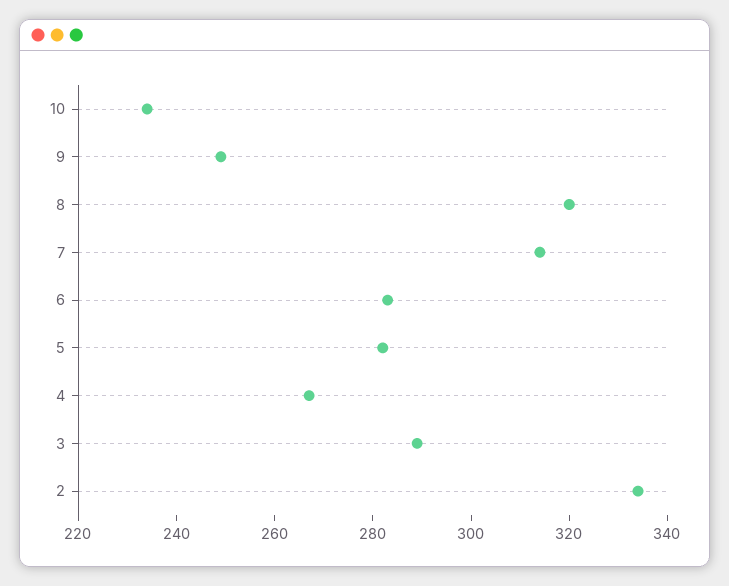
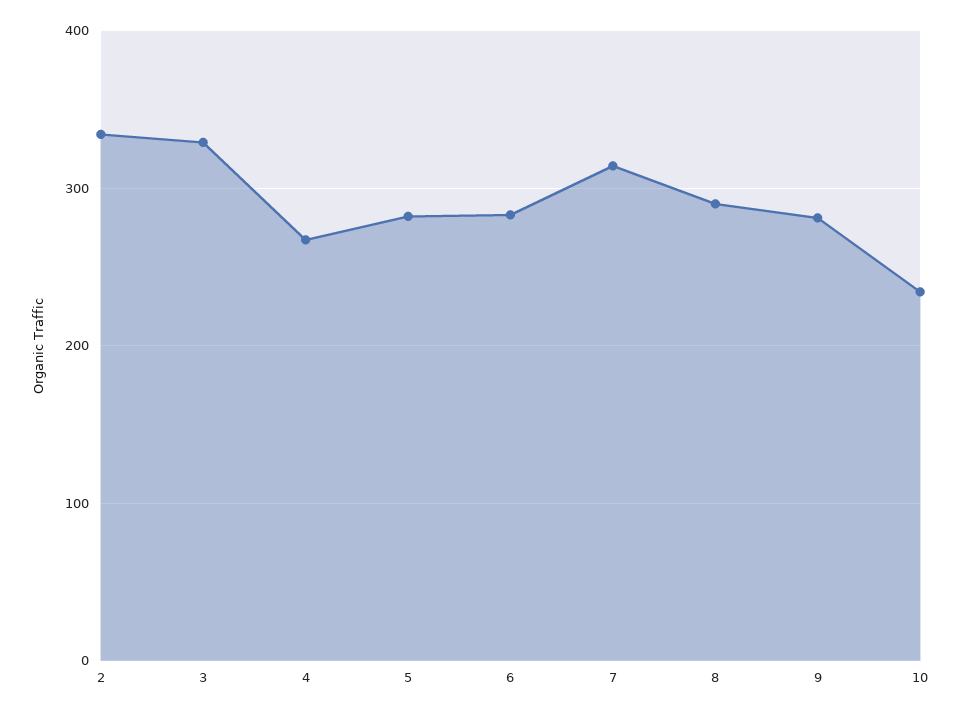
  {
    "10": 235,
-   "9": 250,
+   "9": 280,
-   "8": 320,
+   "8": 290,
    "7": 315,
    "6": 285,
    "5": 280,
    "4": 265,
-   "3": 290,
+   "3": 330,
    "2": 335
  }

